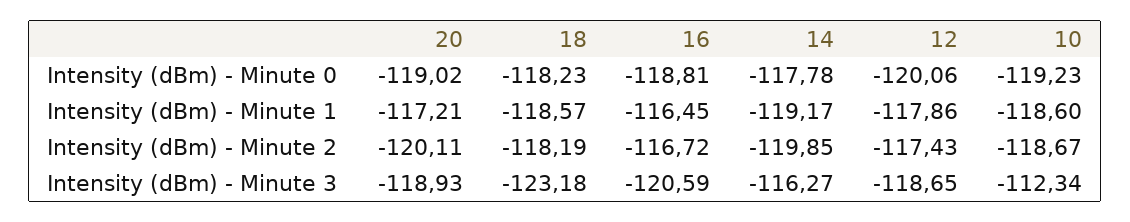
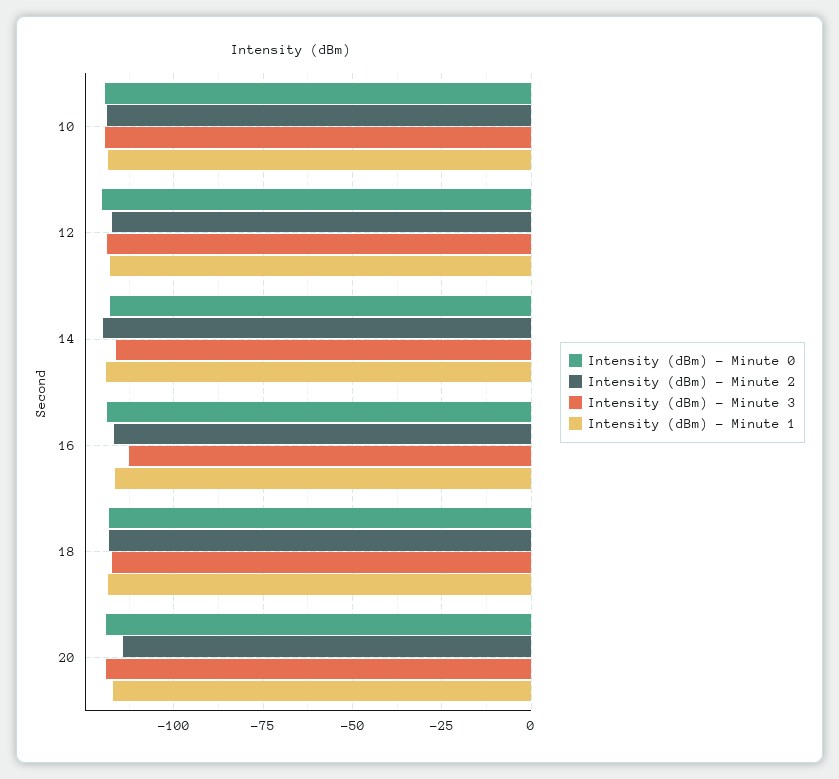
  {
    "Intensity (dBm) - Minute 0": {
      "20": -119.02,
      "18": -118.23,
      "16": -118.81,
      "14": -117.78,
      "12": -120.06,
      "10": -119.23
    },
    "Intensity (dBm) - Minute 1": {
      "20": -117.21,
      "18": -118.57,
      "16": -116.45,
      "14": -119.17,
      "12": -117.86,
      "10": -118.6
    },
    "Intensity (dBm) - Minute 2": {
-     "20": -120.11,
+     "20": -115,
      "18": -118.19,
      "16": -116.72,
      "14": -119.85,
      "12": -117.43,
      "10": -118.67
    },
    "Intensity (dBm) - Minute 3": {
      "20": -118.93,
-     "18": -123.18,
+     "18": -117.5,
-     "16": -120.59,
+     "16": -112.5,
      "14": -116.27,
      "12": -118.65,
-     "10": -112.34
+     "10": -120
    }
  }

